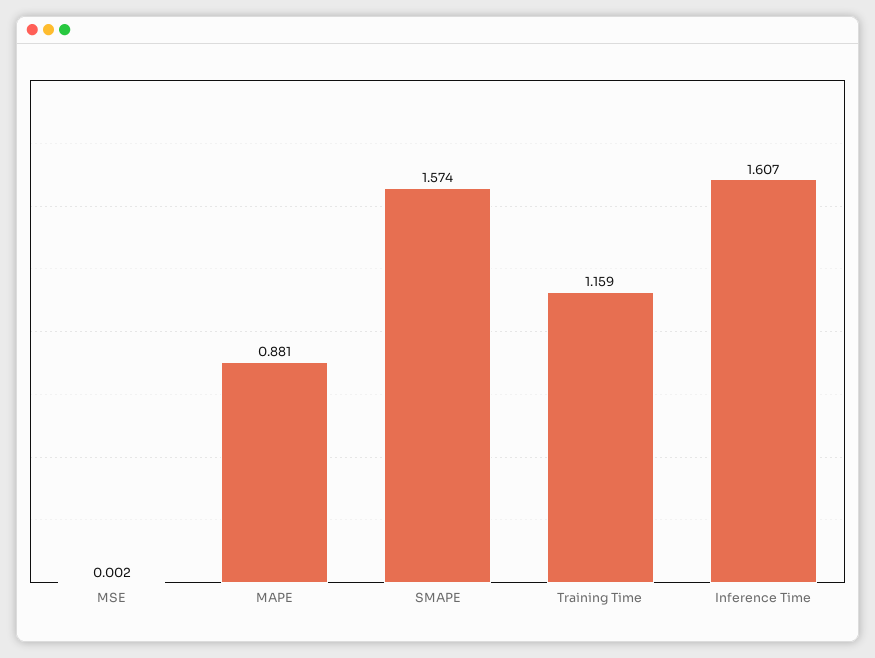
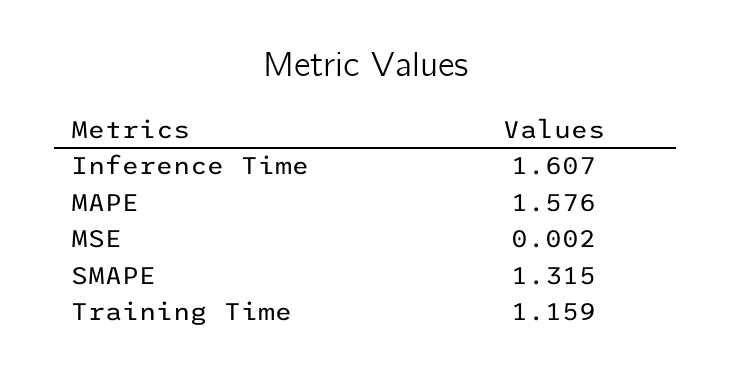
  {
    "MSE": 0.002,
-   "MAPE": 0.881,
+   "MAPE": 1.576,
-   "SMAPE": 1.574,
+   "SMAPE": 1.315,
    "Training Time": 1.159,
    "Inference Time": 1.607
  }

